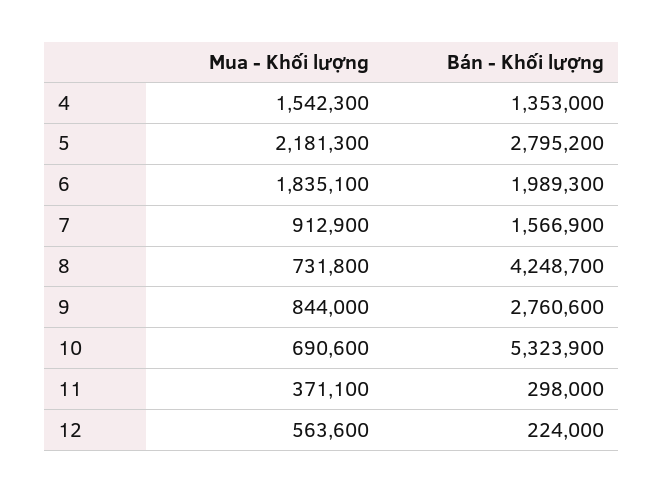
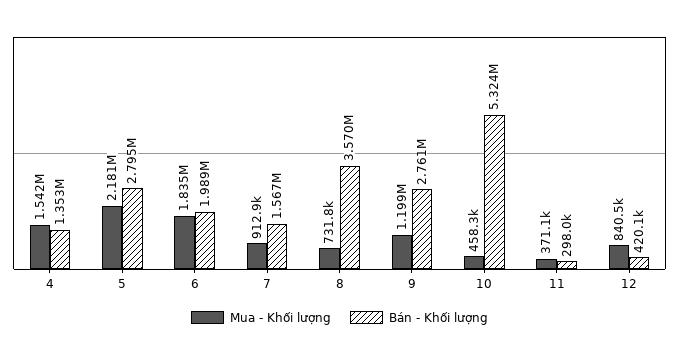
  {
    "Mua - Khối lượng": {
      "4": 1542300,
      "5": 2181300,
      "6": 1835100,
      "7": 912900,
      "8": 731800,
-     "9": 844000,
+     "9": 1199000,
-     "10": 690600,
+     "10": 458300,
      "11": 371100,
-     "12": 563600
+     "12": 840500
    },
    "Bán - Khối lượng": {
      "4": 1353000,
      "5": 2795200,
      "6": 1989300,
      "7": 1566900,
-     "8": 4248700,
+     "8": 3570000,
      "9": 2760600,
      "10": 5323900,
      "11": 298000,
-     "12": 224000
+     "12": 420100
    }
  }

